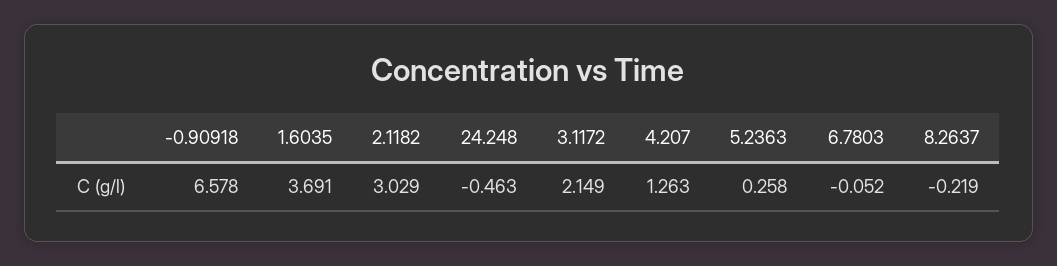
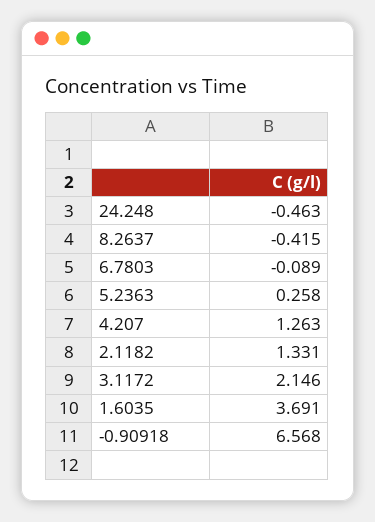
  {
-   "-0.90918": 6.578,
+   "-0.90918": 6.568,
    "1.6035": 3.691,
-   "2.1182": 3.029,
+   "2.1182": 1.331,
    "24.248": -0.463,
-   "3.1172": 2.149,
+   "3.1172": 2.146,
    "4.207": 1.263,
    "5.2363": 0.258,
-   "6.7803": -0.052,
+   "6.7803": -0.089,
-   "8.2637": -0.219
+   "8.2637": -0.415
  }

